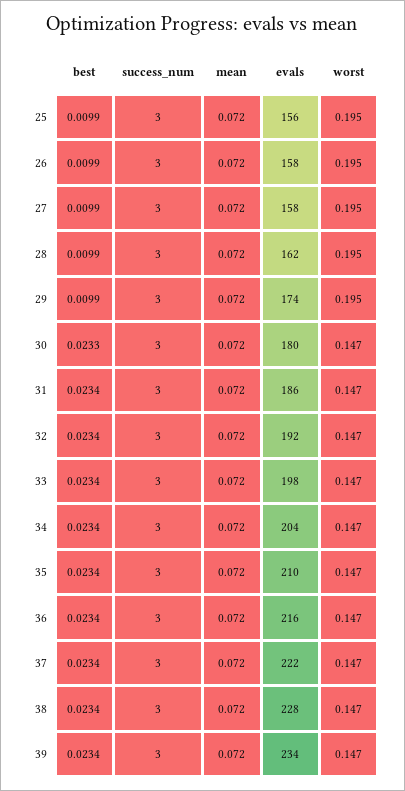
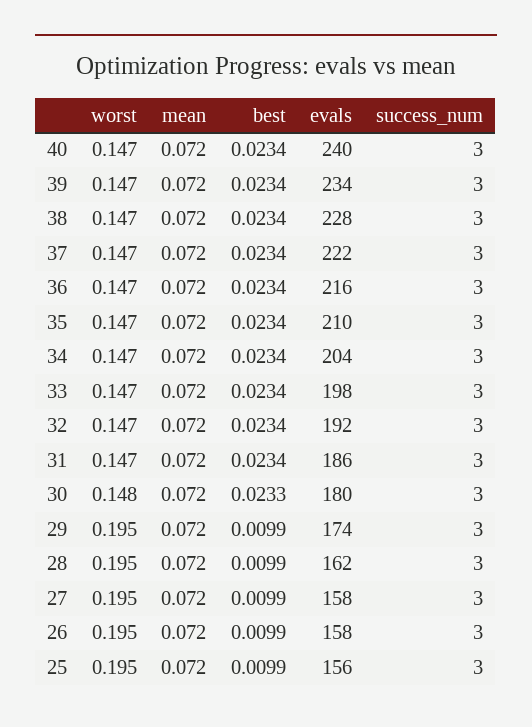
  {
    "best": {
      "25": 0.0099,
      "26": 0.0099,
      "27": 0.0099,
      "28": 0.0099,
      "29": 0.0099,
      "30": 0.0233,
      "31": 0.0234,
      "32": 0.0234,
      "33": 0.0234,
      "34": 0.0234,
      "35": 0.0234,
      "36": 0.0234,
      "37": 0.0234,
      "38": 0.0234,
-     "39": 0.0234
+     "39": 0.0234,
+     "40": 0.0234
    },
    "success_num": {
      "25": 3,
      "26": 3,
      "27": 3,
      "28": 3,
      "29": 3,
      "30": 3,
      "31": 3,
      "32": 3,
      "33": 3,
      "34": 3,
      "35": 3,
      "36": 3,
      "37": 3,
      "38": 3,
-     "39": 3
+     "39": 3,
+     "40": 3
    },
    "mean": {
      "25": 0.072,
      "26": 0.072,
      "27": 0.072,
      "28": 0.072,
      "29": 0.072,
      "30": 0.072,
      "31": 0.072,
      "32": 0.072,
      "33": 0.072,
      "34": 0.072,
      "35": 0.072,
      "36": 0.072,
      "37": 0.072,
      "38": 0.072,
-     "39": 0.072
+     "39": 0.072,
+     "40": 0.072
    },
    "evals": {
      "25": 156,
      "26": 158,
      "27": 158,
      "28": 162,
      "29": 174,
      "30": 180,
      "31": 186,
      "32": 192,
      "33": 198,
      "34": 204,
      "35": 210,
      "36": 216,
      "37": 222,
      "38": 228,
-     "39": 234
+     "39": 234,
+     "40": 240
    },
    "worst": {
      "25": 0.195,
      "26": 0.195,
      "27": 0.195,
      "28": 0.195,
      "29": 0.195,
-     "30": 0.147,
+     "30": 0.148,
      "31": 0.147,
      "32": 0.147,
      "33": 0.147,
      "34": 0.147,
      "35": 0.147,
      "36": 0.147,
      "37": 0.147,
      "38": 0.147,
-     "39": 0.147
+     "39": 0.147,
+     "40": 0.147
    }
  }

